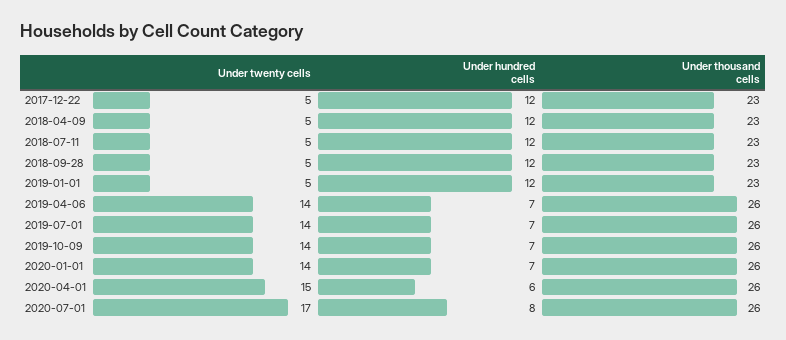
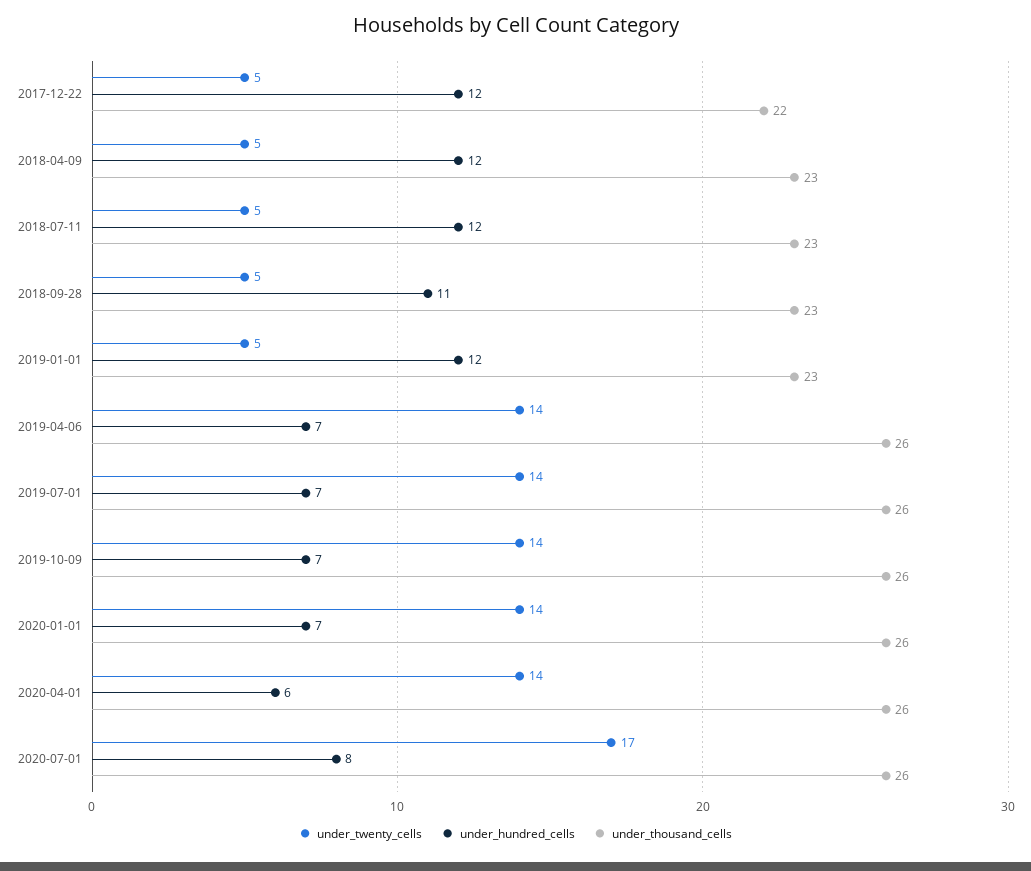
  {
    "Under twenty cells": {
      "2017-12-22": 5,
      "2018-04-09": 5,
      "2018-07-11": 5,
      "2018-09-28": 5,
      "2019-01-01": 5,
      "2019-04-06": 14,
      "2019-07-01": 14,
      "2019-10-09": 14,
      "2020-01-01": 14,
-     "2020-04-01": 15,
+     "2020-04-01": 14,
      "2020-07-01": 17
    },
    "Under hundred cells": {
      "2017-12-22": 12,
      "2018-04-09": 12,
      "2018-07-11": 12,
-     "2018-09-28": 12,
+     "2018-09-28": 11,
      "2019-01-01": 12,
      "2019-04-06": 7,
      "2019-07-01": 7,
      "2019-10-09": 7,
      "2020-01-01": 7,
      "2020-04-01": 6,
      "2020-07-01": 8
    },
    "Under thousand cells": {
-     "2017-12-22": 23,
+     "2017-12-22": 22,
      "2018-04-09": 23,
      "2018-07-11": 23,
      "2018-09-28": 23,
      "2019-01-01": 23,
      "2019-04-06": 26,
      "2019-07-01": 26,
      "2019-10-09": 26,
      "2020-01-01": 26,
      "2020-04-01": 26,
      "2020-07-01": 26
    }
  }

